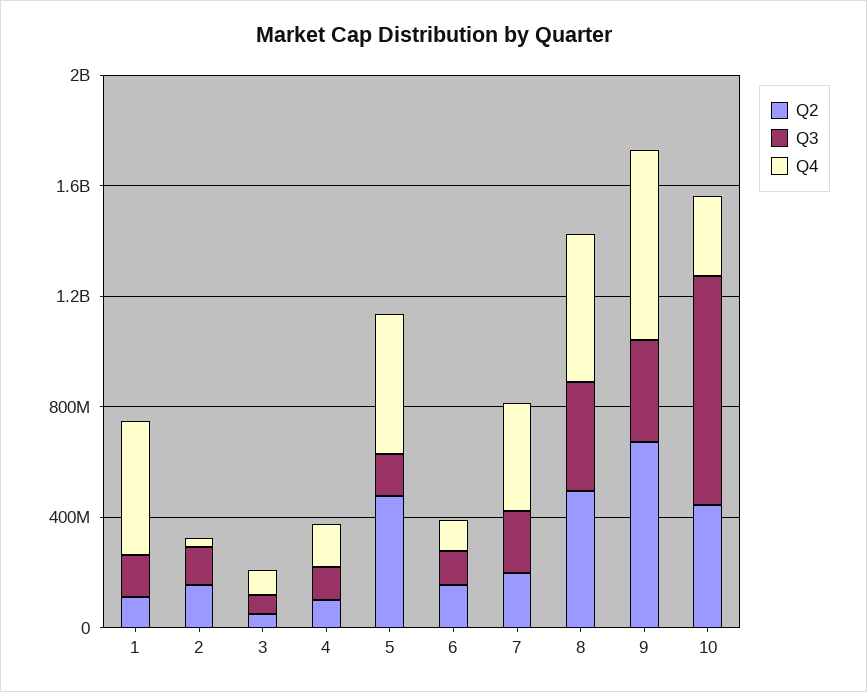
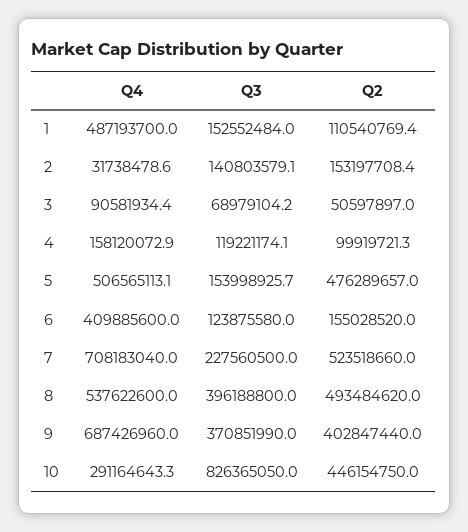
  {
    "Q2": {
      "1": 110540769.4,
      "2": 153197708.4,
      "3": 50597897,
      "4": 99919721.3,
      "5": 476289657,
      "6": 155028520,
-     "7": 200000000,
+     "7": 523518660,
      "8": 493484620,
-     "9": 700000000,
+     "9": 402847440,
      "10": 446154750
    },
    "Q3": {
      "1": 152552484,
      "2": 140803579.1,
      "3": 68979104.2,
      "4": 119221174.1,
      "5": 153998925.7,
      "6": 123875580,
      "7": 227560500,
      "8": 396188800,
      "9": 370851990,
      "10": 826365050
    },
    "Q4": {
      "1": 487193700,
      "2": 31738478.6,
      "3": 90581934.4,
      "4": 158120072.9,
      "5": 506565113.1,
-     "6": 100000000,
+     "6": 409885600,
-     "7": 400000000,
+     "7": 708183040,
      "8": 537622600,
      "9": 687426960,
      "10": 291164643.3
    }
  }

